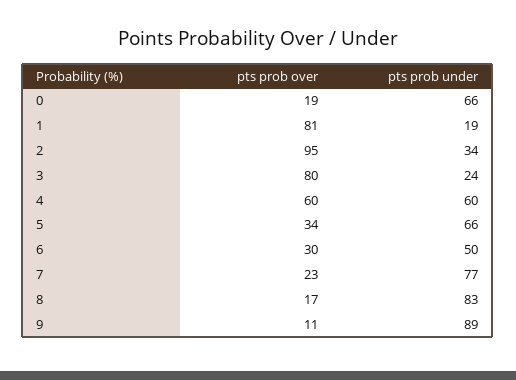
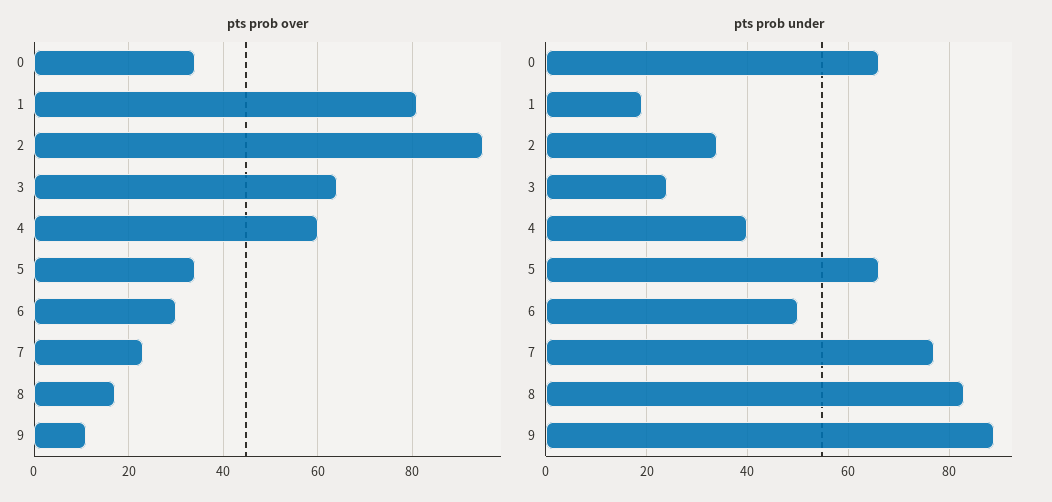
  {
    "pts prob over": {
-     "0": 19,
+     "0": 35,
      "1": 81,
      "2": 95,
-     "3": 80,
+     "3": 65,
      "4": 60,
      "5": 34,
      "6": 30,
      "7": 23,
      "8": 17,
      "9": 11
    },
    "pts prob under": {
      "0": 66,
      "1": 19,
      "2": 34,
      "3": 24,
-     "4": 60,
+     "4": 40,
      "5": 66,
      "6": 50,
      "7": 77,
      "8": 83,
      "9": 89
    }
  }

